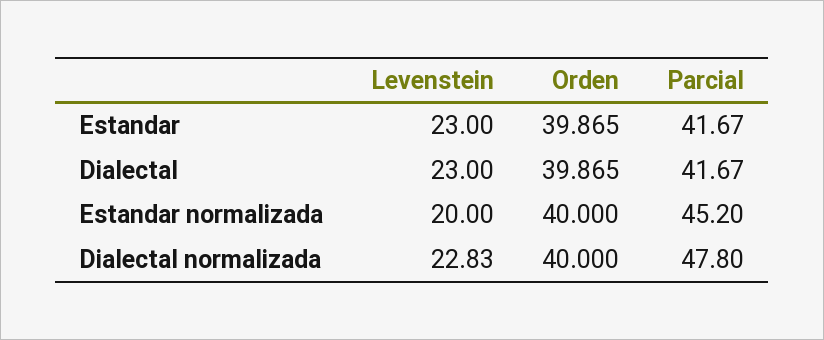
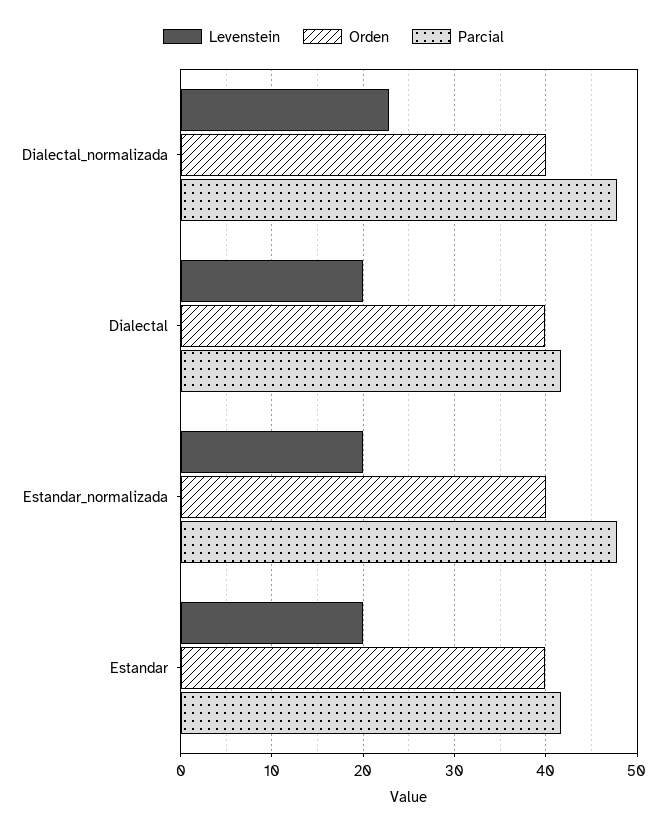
  {
    "Levenstein": {
-     "Estandar": 23,
+     "Estandar": 20,
-     "Dialectal": 23,
+     "Dialectal": 20,
      "Estandar normalizada": 20,
      "Dialectal normalizada": 22.83
    },
    "Orden": {
      "Estandar": 39.865,
      "Dialectal": 39.865,
      "Estandar normalizada": 40,
      "Dialectal normalizada": 40
    },
    "Parcial": {
      "Estandar": 41.67,
      "Dialectal": 41.67,
-     "Estandar normalizada": 45.2,
+     "Estandar normalizada": 48,
      "Dialectal normalizada": 47.8
    }
  }

